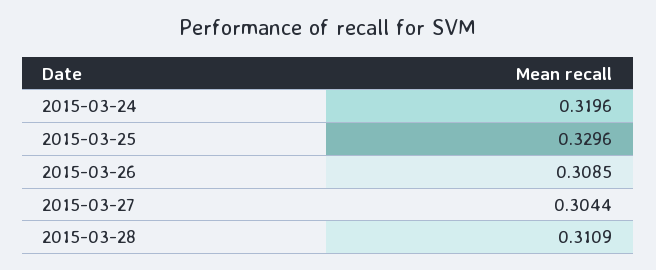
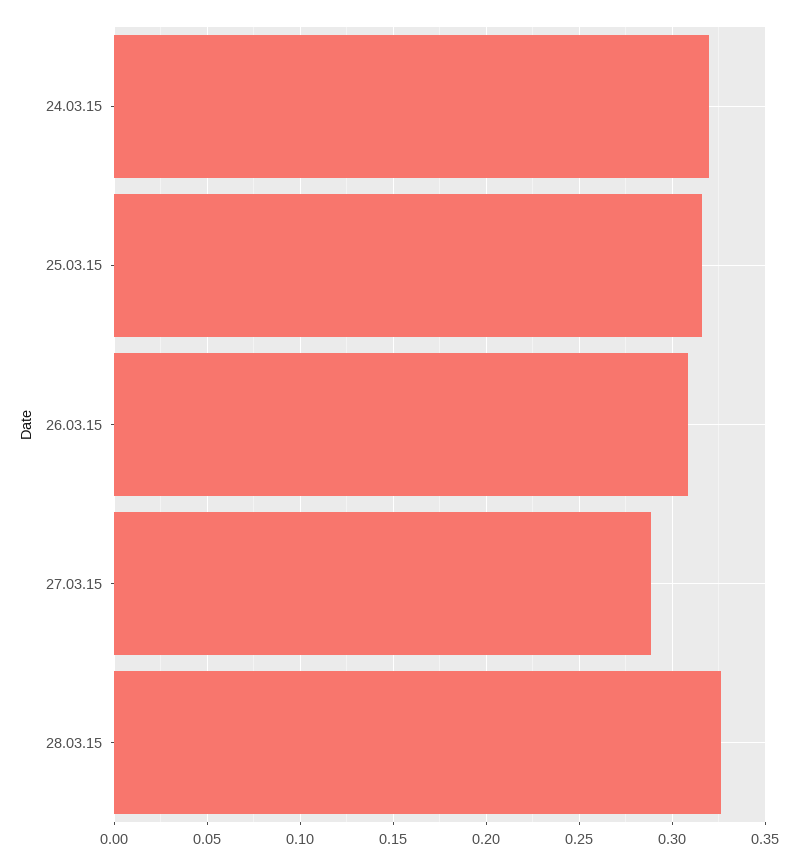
  {
    "2015-03-24": 0.3196,
-   "2015-03-25": 0.3296,
+   "2015-03-25": 0.315,
    "2015-03-26": 0.3085,
-   "2015-03-27": 0.3044,
+   "2015-03-27": 0.29,
-   "2015-03-28": 0.3109
+   "2015-03-28": 0.325
  }

